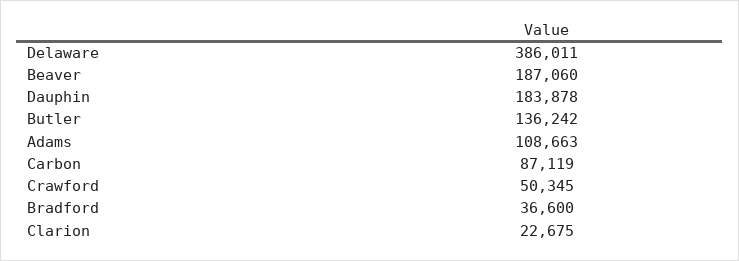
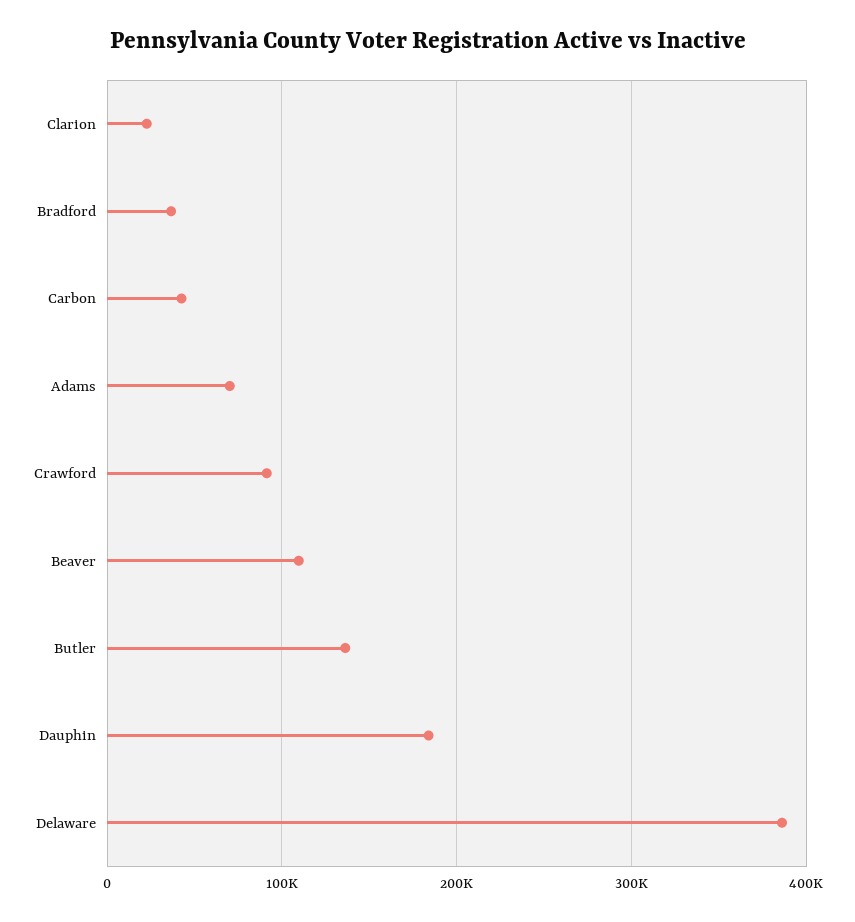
  {
    "Delaware": 386011,
-   "Beaver": 187060,
+   "Beaver": 110000,
    "Dauphin": 183878,
    "Butler": 136242,
-   "Adams": 108663,
+   "Adams": 70000,
-   "Carbon": 87119,
+   "Carbon": 40000,
-   "Crawford": 50345,
+   "Crawford": 90000,
    "Bradford": 36600,
    "Clarion": 22675
  }

